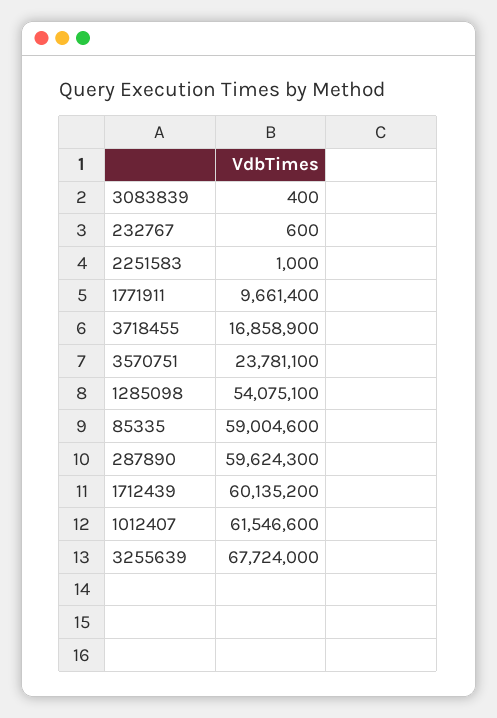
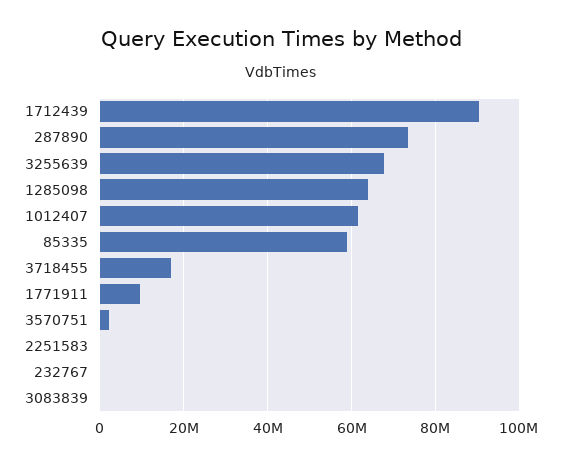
  {
    "3083839": 400,
    "232767": 600,
    "2251583": 1000,
    "1771911": 9661400,
    "3718455": 16858900,
-   "3570751": 23781100,
+   "3570751": 2000000,
-   "1285098": 54075100,
+   "1285098": 64000000,
    "85335": 59004600,
-   "287890": 59624300,
+   "287890": 74000000,
-   "1712439": 60135200,
+   "1712439": 90000000,
    "1012407": 61546600,
    "3255639": 67724000
  }

